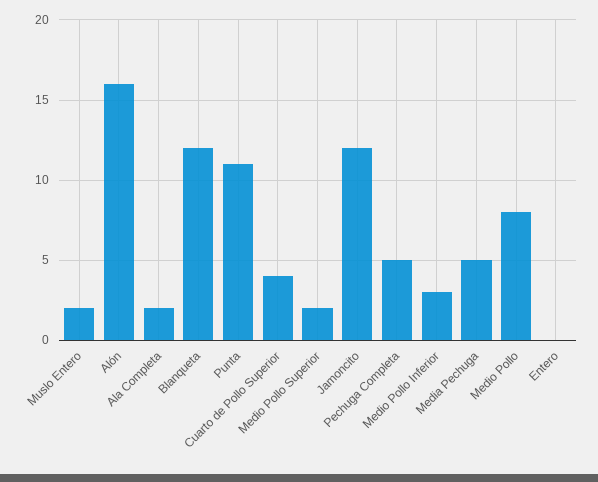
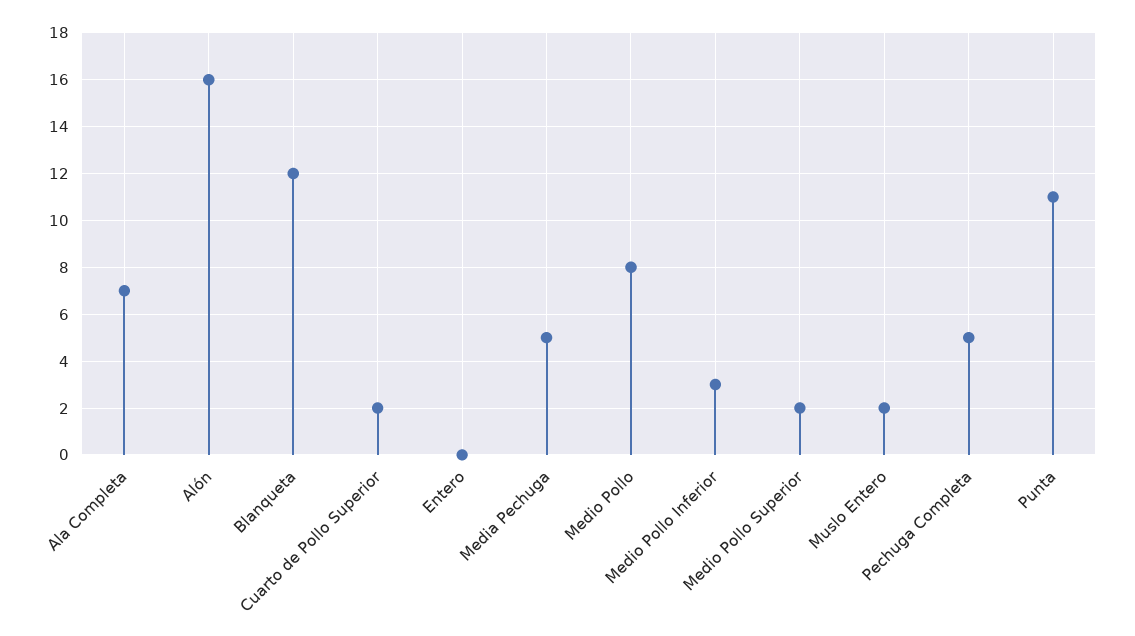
  {
    "Muslo Entero": 2,
    "Alón": 16,
-   "Ala Completa": 2,
+   "Ala Completa": 7,
    "Blanqueta": 12,
    "Punta": 11,
-   "Cuarto de Pollo Superior": 4,
+   "Cuarto de Pollo Superior": 2,
    "Medio Pollo Superior": 2,
-   "Jamoncito": 12,
    "Pechuga Completa": 5,
    "Medio Pollo Inferior": 3,
    "Media Pechuga": 5,
    "Medio Pollo": 8,
    "Entero": 0
  }

